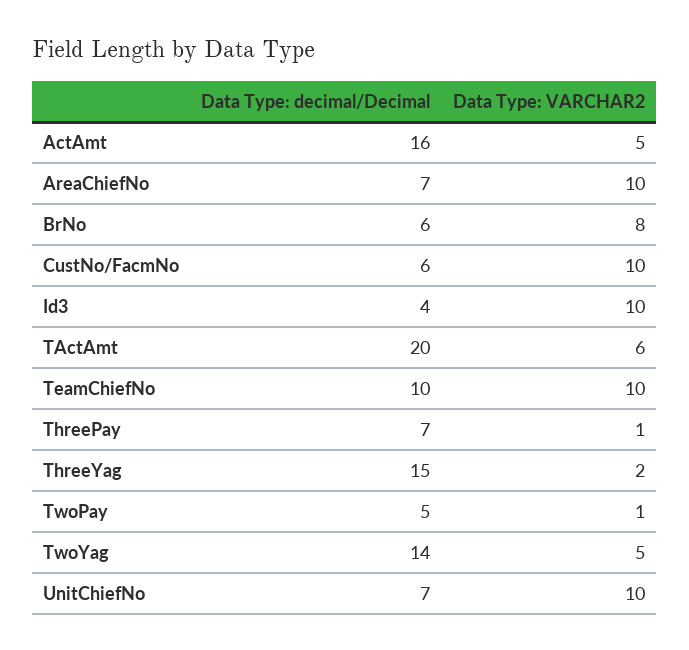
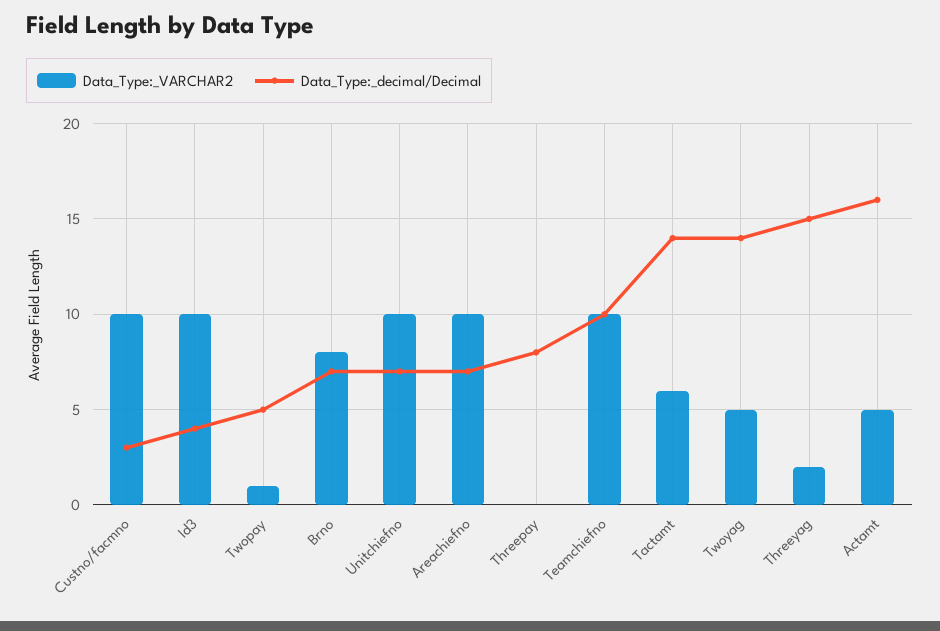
  {
    "Data Type: decimal/Decimal": {
      "ActAmt": 16,
      "AreaChiefNo": 7,
-     "BrNo": 6,
+     "BrNo": 7,
-     "CustNo/FacmNo": 6,
+     "CustNo/FacmNo": 3,
      "Id3": 4,
-     "TActAmt": 20,
+     "TActAmt": 14,
      "TeamChiefNo": 10,
-     "ThreePay": 7,
+     "ThreePay": 8,
      "ThreeYag": 15,
      "TwoPay": 5,
      "TwoYag": 14,
      "UnitChiefNo": 7
    },
    "Data Type: VARCHAR2": {
      "ActAmt": 5,
      "AreaChiefNo": 10,
      "BrNo": 8,
      "CustNo/FacmNo": 10,
      "Id3": 10,
      "TActAmt": 6,
      "TeamChiefNo": 10,
-     "ThreePay": 1,
+     "ThreePay": 0,
      "ThreeYag": 2,
      "TwoPay": 1,
      "TwoYag": 5,
      "UnitChiefNo": 10
    }
  }

